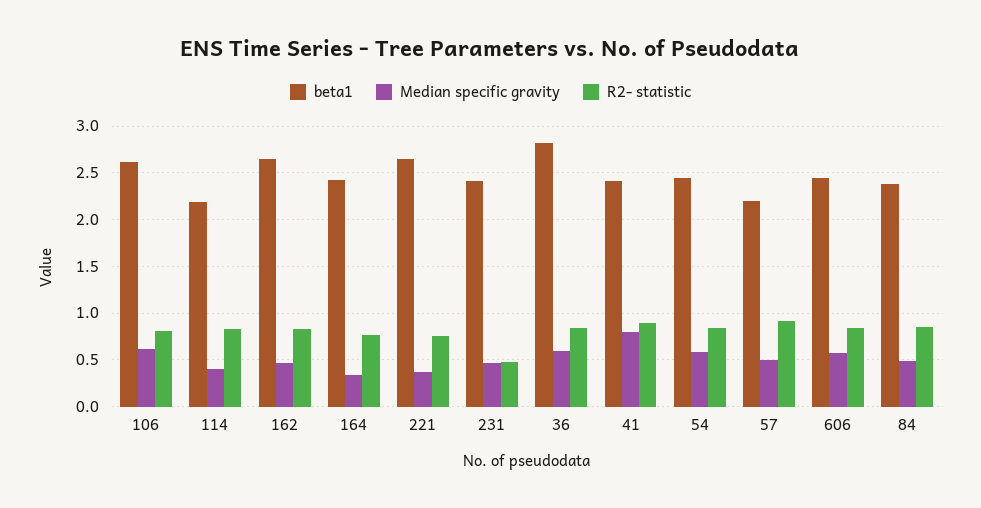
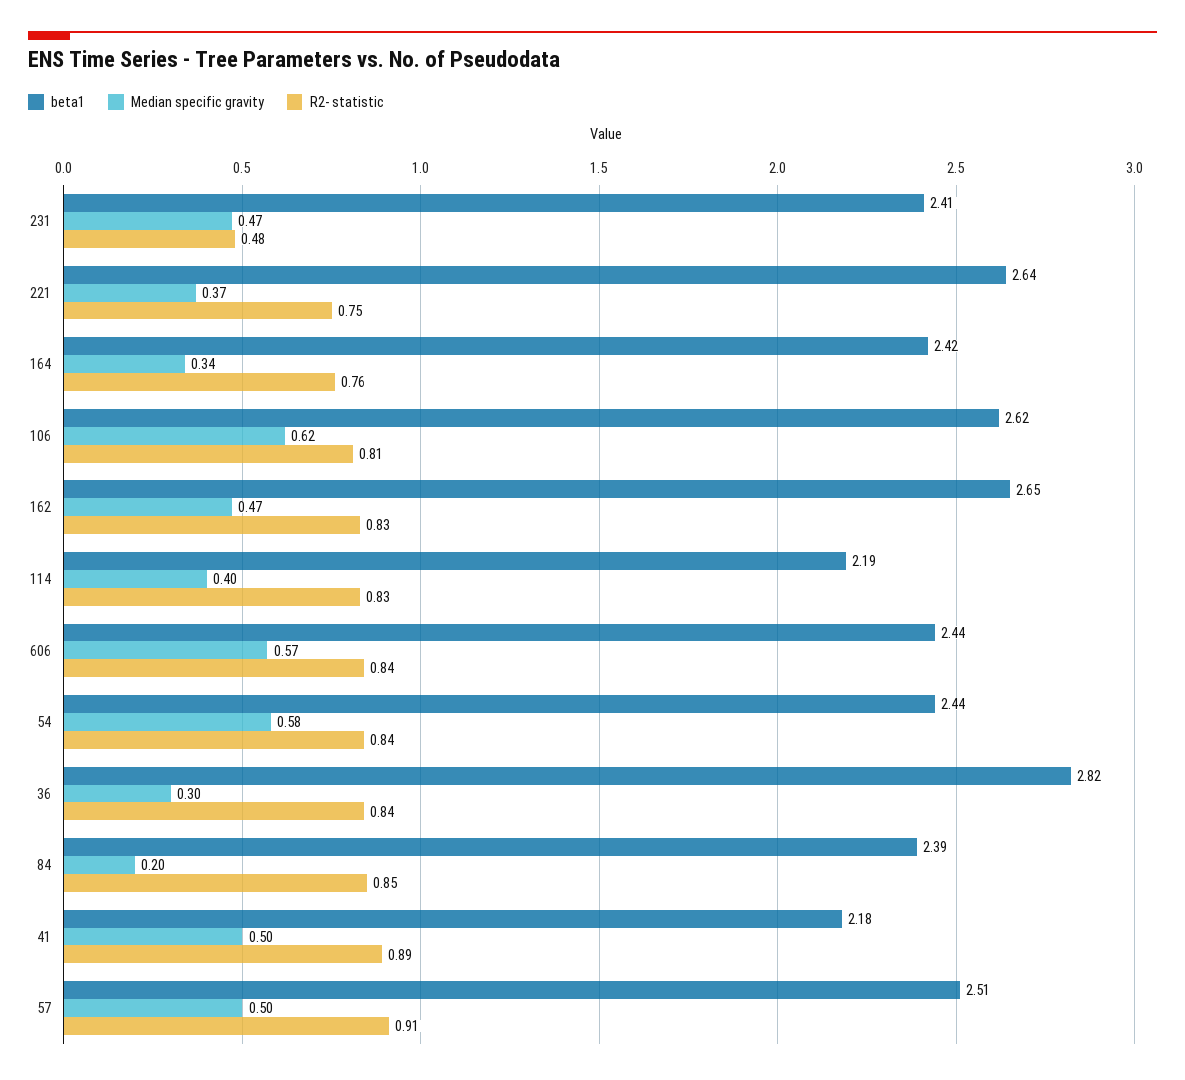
  {
    "beta1": {
      "106": 2.62,
      "114": 2.19,
      "162": 2.65,
      "164": 2.42,
      "221": 2.64,
      "231": 2.41,
      "36": 2.82,
-     "41": 2.4,
+     "41": 2.18,
      "54": 2.44,
-     "57": 2.2,
+     "57": 2.51,
      "606": 2.44,
      "84": 2.39
    },
    "Median specific gravity": {
      "106": 0.62,
      "114": 0.4,
      "162": 0.47,
      "164": 0.34,
      "221": 0.37,
      "231": 0.47,
-     "36": 0.6,
+     "36": 0.3,
-     "41": 0.8,
+     "41": 0.5,
      "54": 0.58,
      "57": 0.5,
      "606": 0.57,
-     "84": 0.5
+     "84": 0.2
    },
    "R2- statistic": {
      "106": 0.81,
      "114": 0.83,
      "162": 0.83,
      "164": 0.76,
      "221": 0.75,
      "231": 0.48,
      "36": 0.84,
      "41": 0.89,
      "54": 0.84,
      "57": 0.91,
      "606": 0.84,
      "84": 0.85
    }
  }

